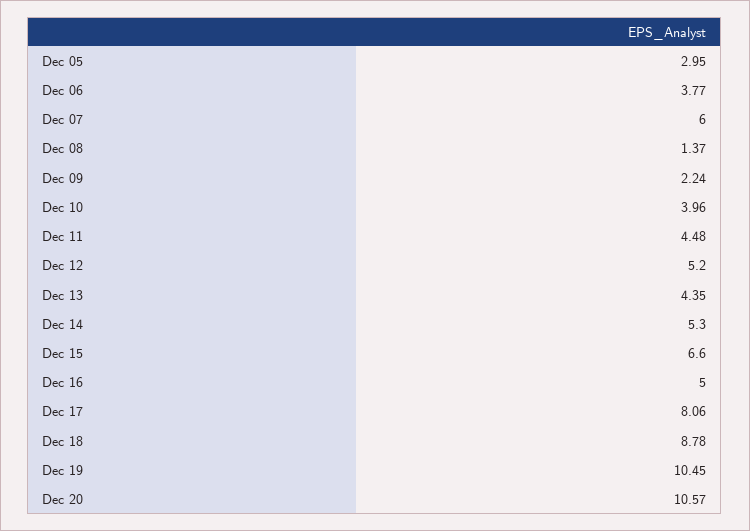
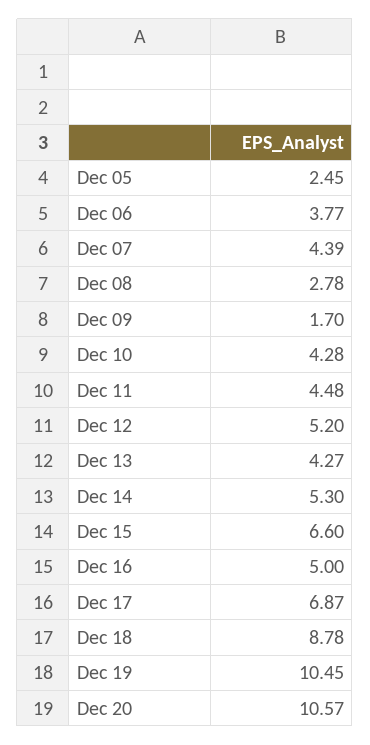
  {
-   "Dec 05": 2.95,
+   "Dec 05": 2.45,
    "Dec 06": 3.77,
-   "Dec 07": 6,
+   "Dec 07": 4.39,
-   "Dec 08": 1.37,
+   "Dec 08": 2.78,
-   "Dec 09": 2.24,
+   "Dec 09": 1.7,
-   "Dec 10": 3.96,
+   "Dec 10": 4.28,
    "Dec 11": 4.48,
    "Dec 12": 5.2,
-   "Dec 13": 4.35,
+   "Dec 13": 4.27,
    "Dec 14": 5.3,
    "Dec 15": 6.6,
    "Dec 16": 5,
-   "Dec 17": 8.06,
+   "Dec 17": 6.87,
    "Dec 18": 8.78,
    "Dec 19": 10.45,
    "Dec 20": 10.57
  }

